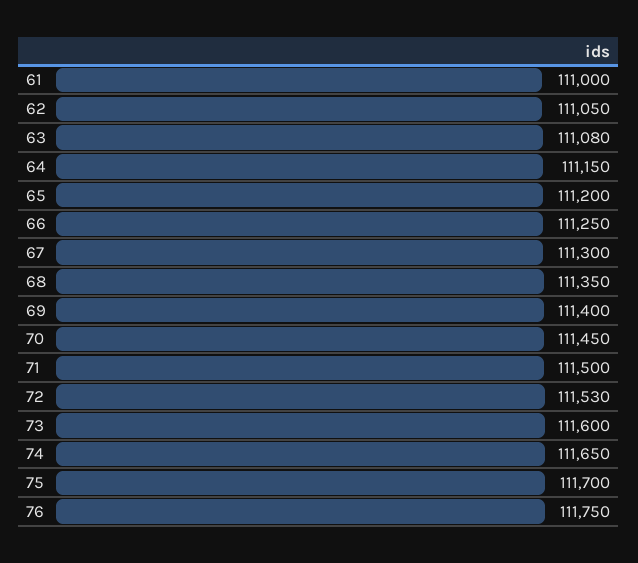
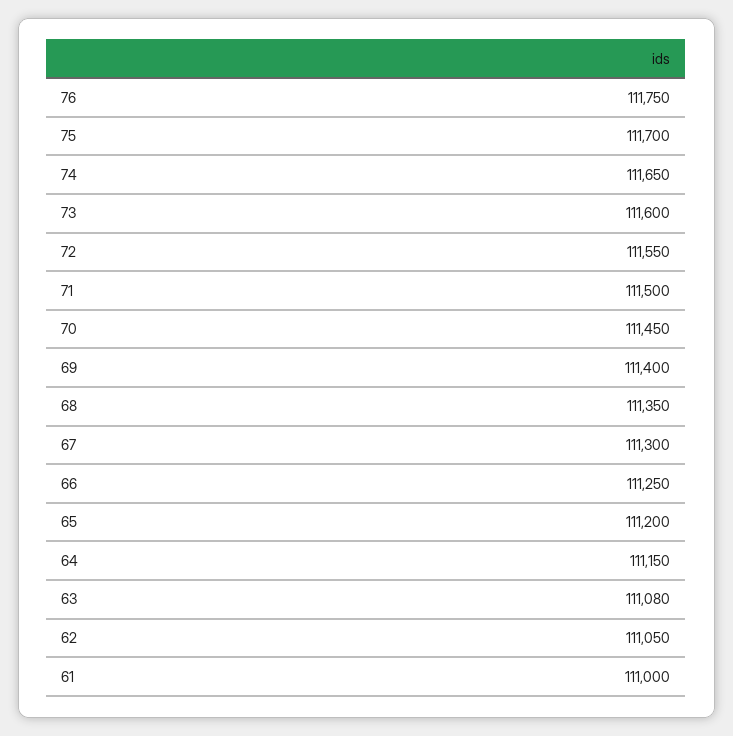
  {
    "61": 111000,
    "62": 111050,
    "63": 111080,
    "64": 111150,
    "65": 111200,
    "66": 111250,
    "67": 111300,
    "68": 111350,
    "69": 111400,
    "70": 111450,
    "71": 111500,
-   "72": 111530,
+   "72": 111550,
    "73": 111600,
    "74": 111650,
    "75": 111700,
    "76": 111750
  }

